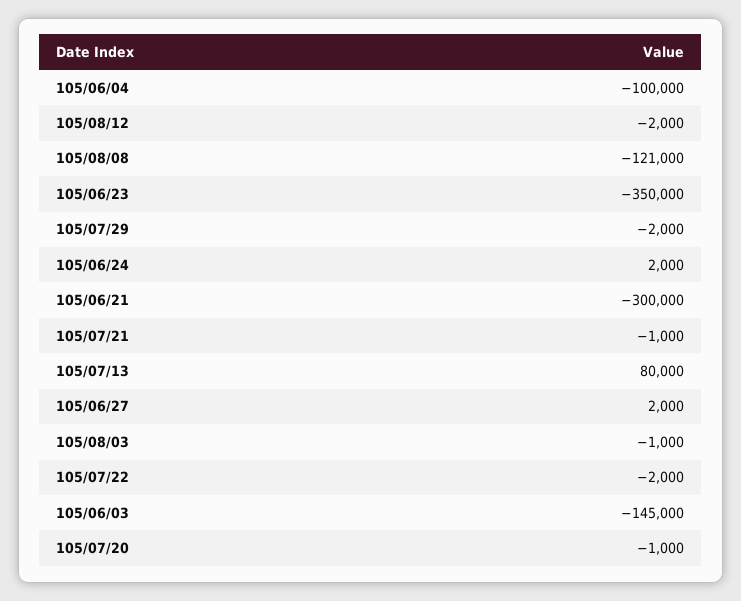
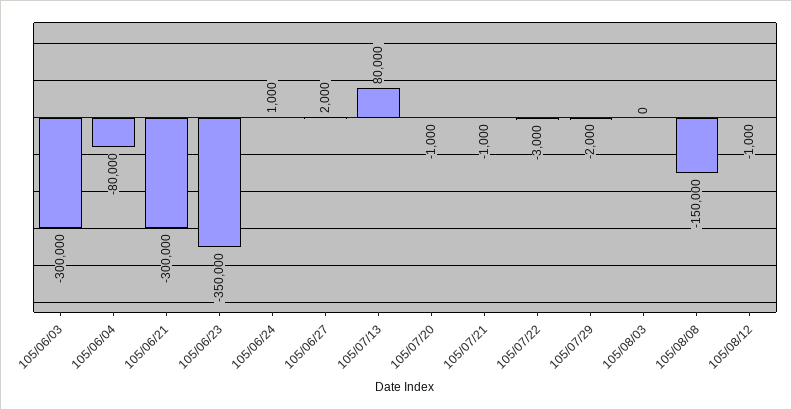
  {
-   "105/06/04": -100000,
+   "105/06/04": -80000,
-   "105/08/12": -2000,
+   "105/08/12": -1000,
-   "105/08/08": -121000,
+   "105/08/08": -150000,
    "105/06/23": -350000,
    "105/07/29": -2000,
-   "105/06/24": 2000,
+   "105/06/24": 1000,
    "105/06/21": -300000,
    "105/07/21": -1000,
    "105/07/13": 80000,
    "105/06/27": 2000,
-   "105/08/03": -1000,
+   "105/08/03": 0,
-   "105/07/22": -2000,
+   "105/07/22": -3000,
-   "105/06/03": -145000,
+   "105/06/03": -300000,
    "105/07/20": -1000
  }

